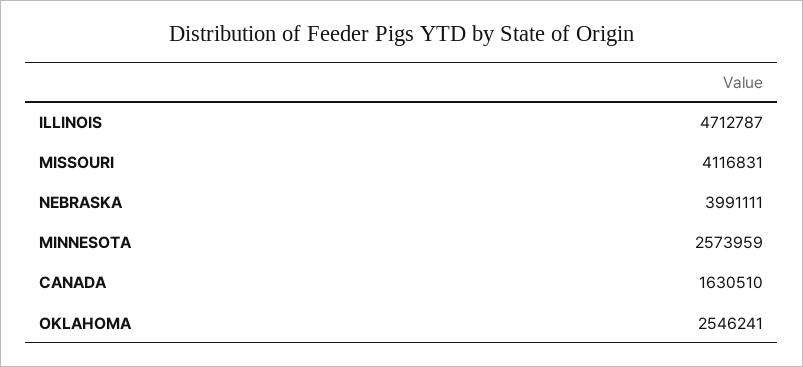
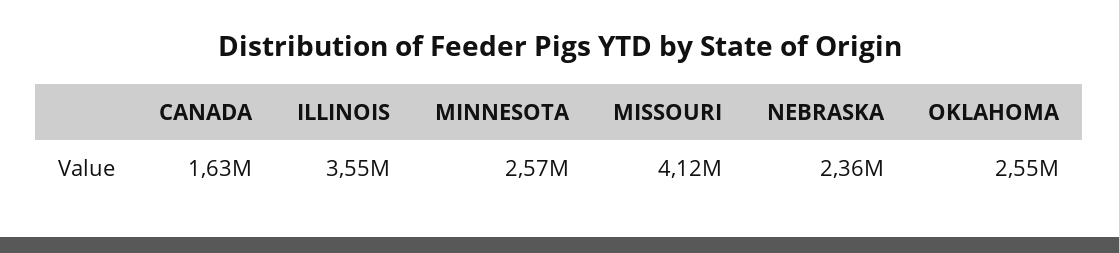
  {
-   "ILLINOIS": 4712787,
+   "ILLINOIS": 3550000,
    "MISSOURI": 4116831,
-   "NEBRASKA": 3991111,
+   "NEBRASKA": 2360000,
    "MINNESOTA": 2573959,
    "CANADA": 1630510,
    "OKLAHOMA": 2546241
  }

